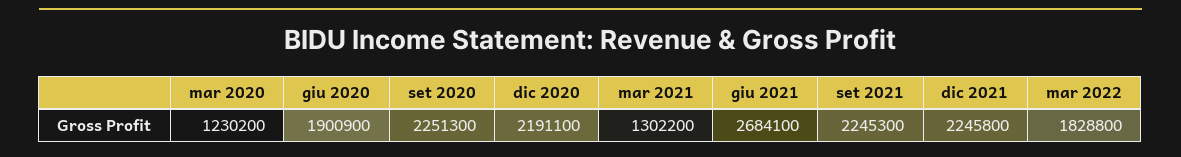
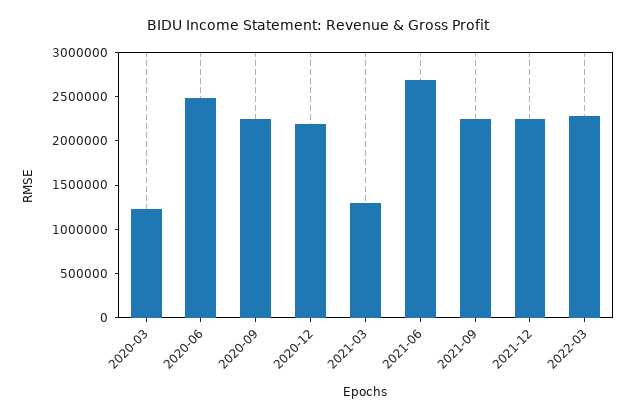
  {
    "mar 2020": 1230200,
-   "giu 2020": 1900900,
+   "giu 2020": 2500000,
    "set 2020": 2251300,
    "dic 2020": 2191100,
    "mar 2021": 1302200,
    "giu 2021": 2684100,
    "set 2021": 2245300,
    "dic 2021": 2245800,
-   "mar 2022": 1828800
+   "mar 2022": 2300000
  }

